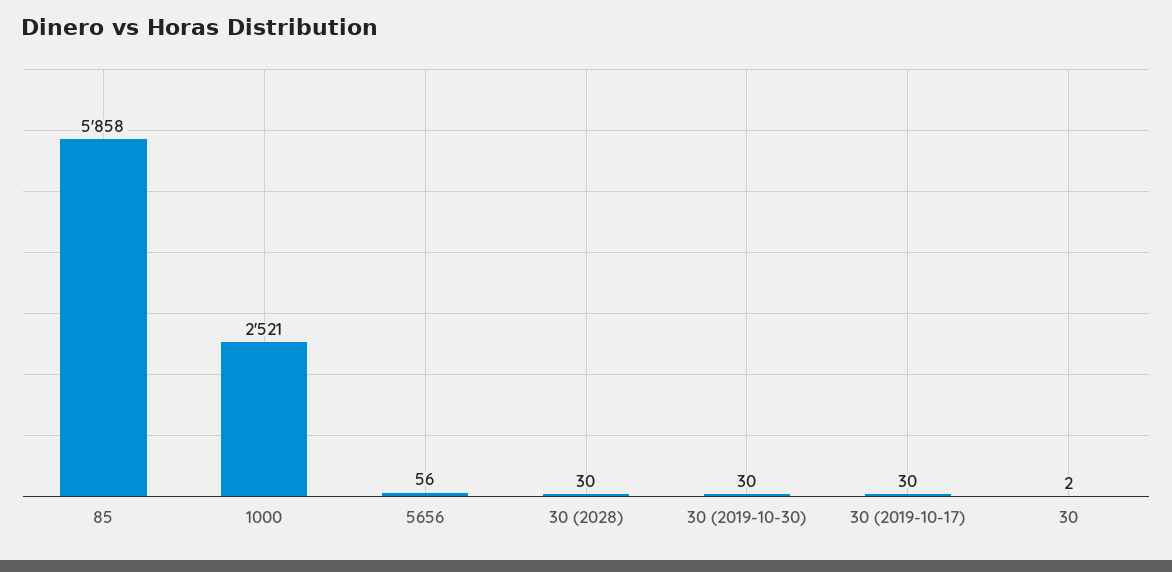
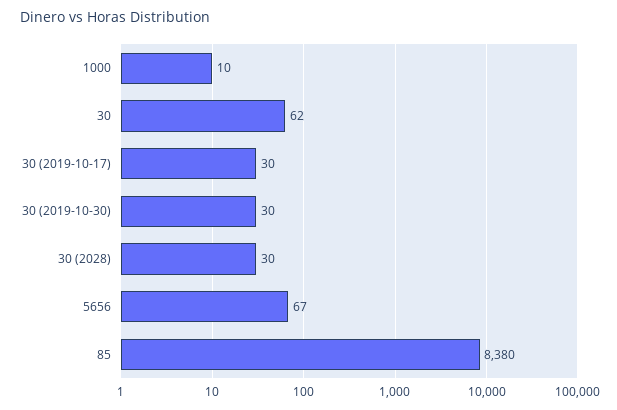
  {
-   "85": 5858,
+   "85": 8380,
-   "1000": 2521,
+   "1000": 10,
-   "5656": 56,
+   "5656": 67,
    "30 (2028)": 30,
    "30 (2019-10-30)": 30,
    "30 (2019-10-17)": 30,
-   "30": 2
+   "30": 62
  }

